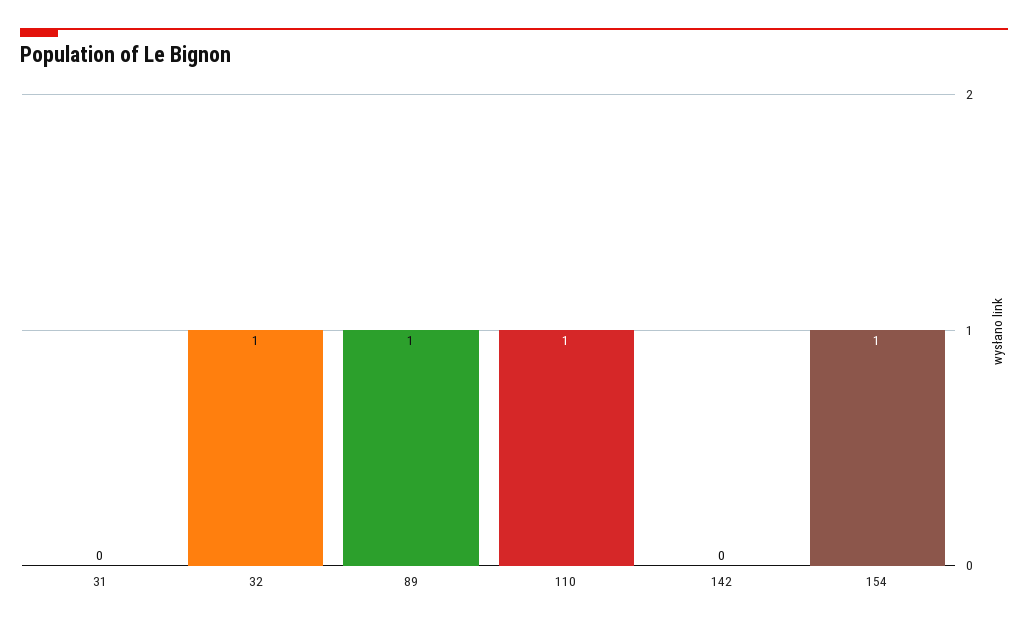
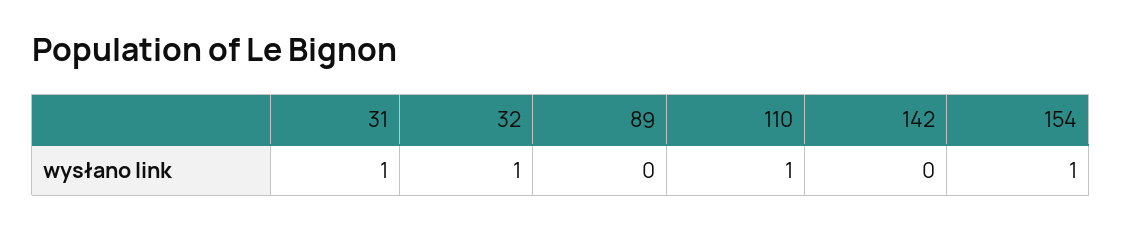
  {
-   "31": 0,
+   "31": 1,
    "32": 1,
-   "89": 1,
+   "89": 0,
    "110": 1,
    "142": 0,
    "154": 1
  }

